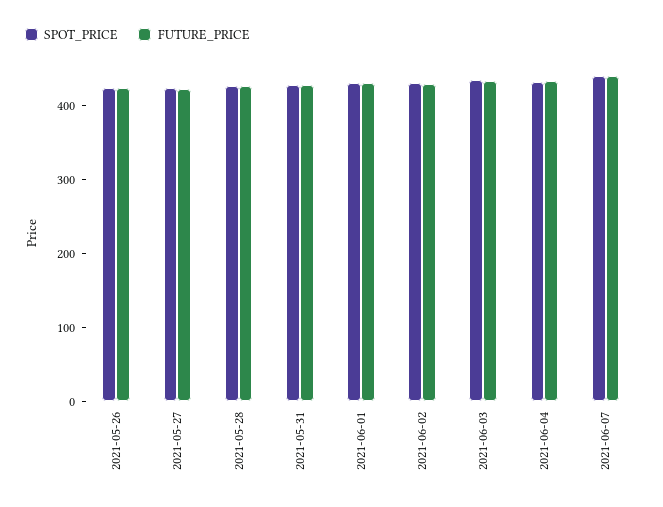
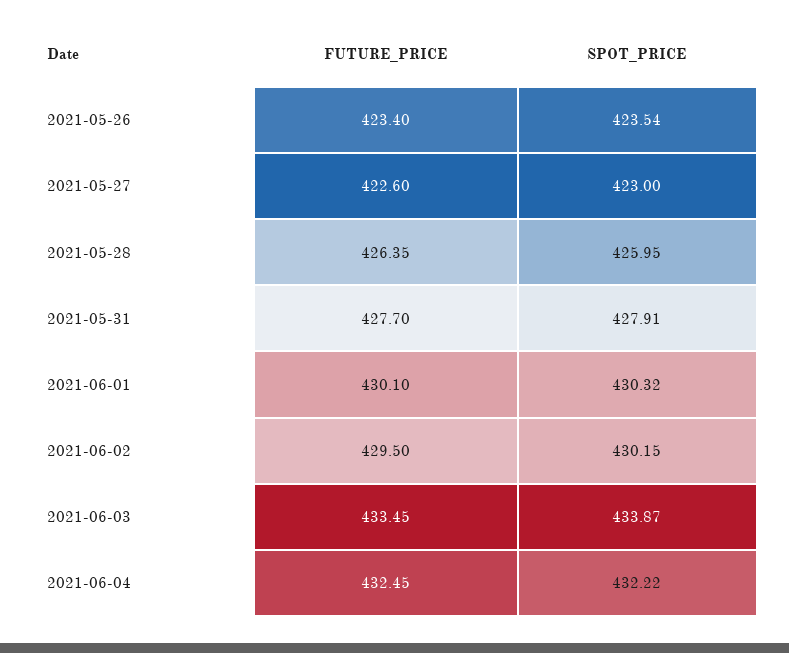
  {
    "SPOT_PRICE": {
      "2021-05-26": 423.54,
      "2021-05-27": 423,
      "2021-05-28": 425.95,
      "2021-05-31": 427.91,
      "2021-06-01": 430.32,
      "2021-06-02": 430.15,
      "2021-06-03": 433.87,
-     "2021-06-04": 432.22,
+     "2021-06-04": 432.22
-     "2021-06-07": 440
    },
    "FUTURE_PRICE": {
      "2021-05-26": 423.4,
      "2021-05-27": 422.6,
      "2021-05-28": 426.35,
      "2021-05-31": 427.7,
      "2021-06-01": 430.1,
      "2021-06-02": 429.5,
      "2021-06-03": 433.45,
-     "2021-06-04": 432.45,
+     "2021-06-04": 432.45
-     "2021-06-07": 440
    }
  }

